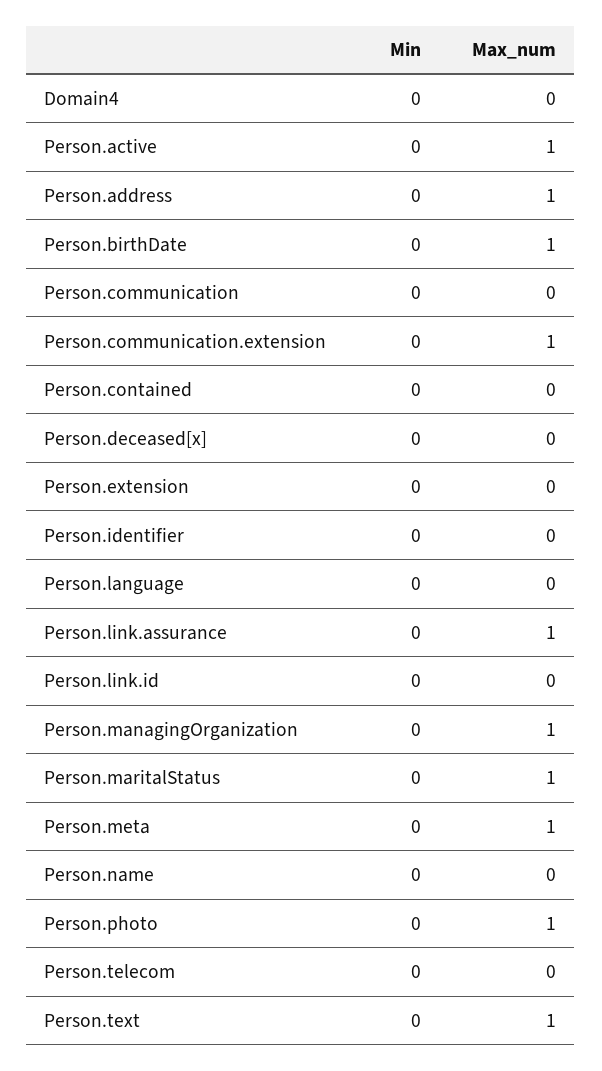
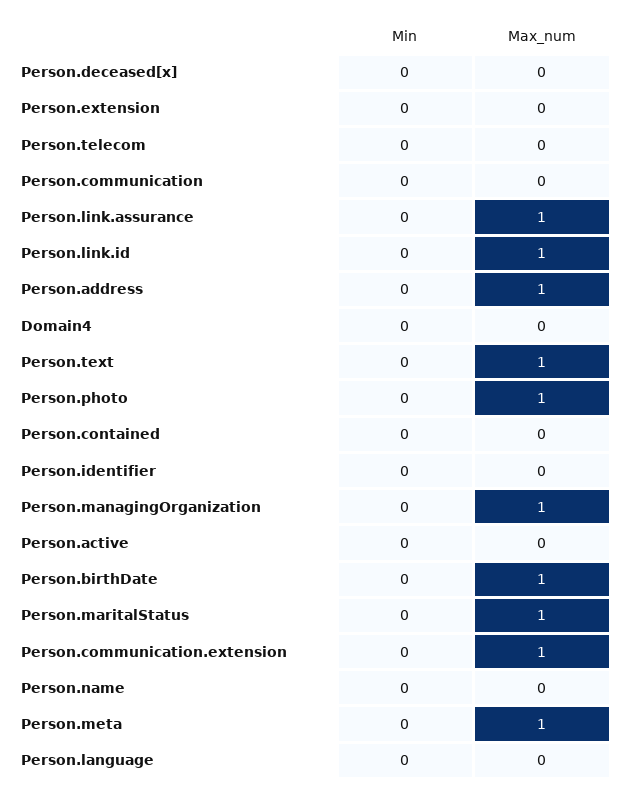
  {
    "Min": {
      "Domain4": 0,
      "Person.active": 0,
      "Person.address": 0,
      "Person.birthDate": 0,
      "Person.communication": 0,
      "Person.communication.extension": 0,
      "Person.contained": 0,
      "Person.deceased[x]": 0,
      "Person.extension": 0,
      "Person.identifier": 0,
      "Person.language": 0,
      "Person.link.assurance": 0,
      "Person.link.id": 0,
      "Person.managingOrganization": 0,
      "Person.maritalStatus": 0,
      "Person.meta": 0,
      "Person.name": 0,
      "Person.photo": 0,
      "Person.telecom": 0,
      "Person.text": 0
    },
    "Max_num": {
      "Domain4": 0,
-     "Person.active": 1,
+     "Person.active": 0,
      "Person.address": 1,
      "Person.birthDate": 1,
      "Person.communication": 0,
      "Person.communication.extension": 1,
      "Person.contained": 0,
      "Person.deceased[x]": 0,
      "Person.extension": 0,
      "Person.identifier": 0,
      "Person.language": 0,
      "Person.link.assurance": 1,
-     "Person.link.id": 0,
+     "Person.link.id": 1,
      "Person.managingOrganization": 1,
      "Person.maritalStatus": 1,
      "Person.meta": 1,
      "Person.name": 0,
      "Person.photo": 1,
      "Person.telecom": 0,
      "Person.text": 1
    }
  }

